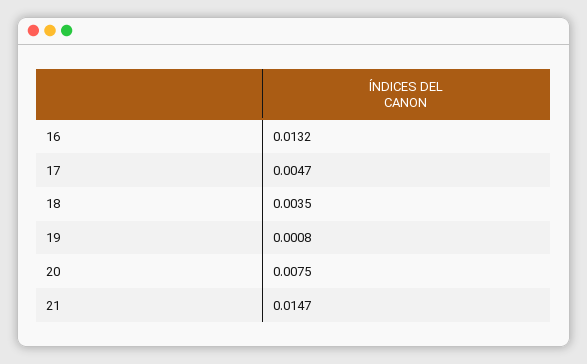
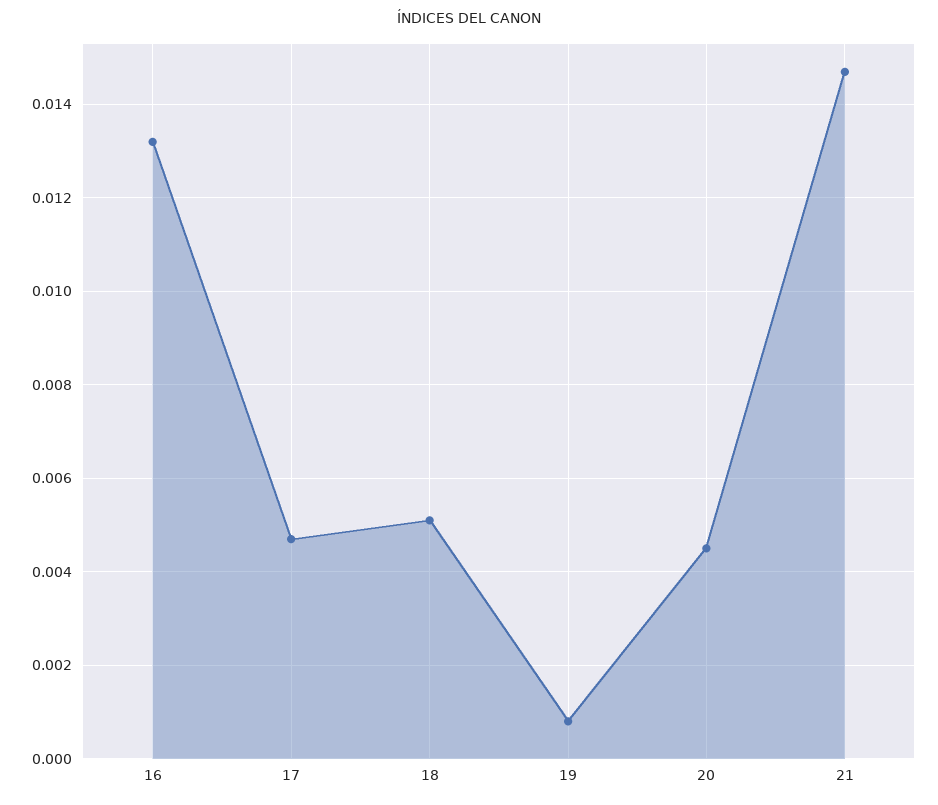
  {
    "16": 0.0132,
    "17": 0.0047,
-   "18": 0.0035,
+   "18": 0.005,
    "19": 0.0008,
-   "20": 0.0075,
+   "20": 0.0045,
    "21": 0.0147
  }

